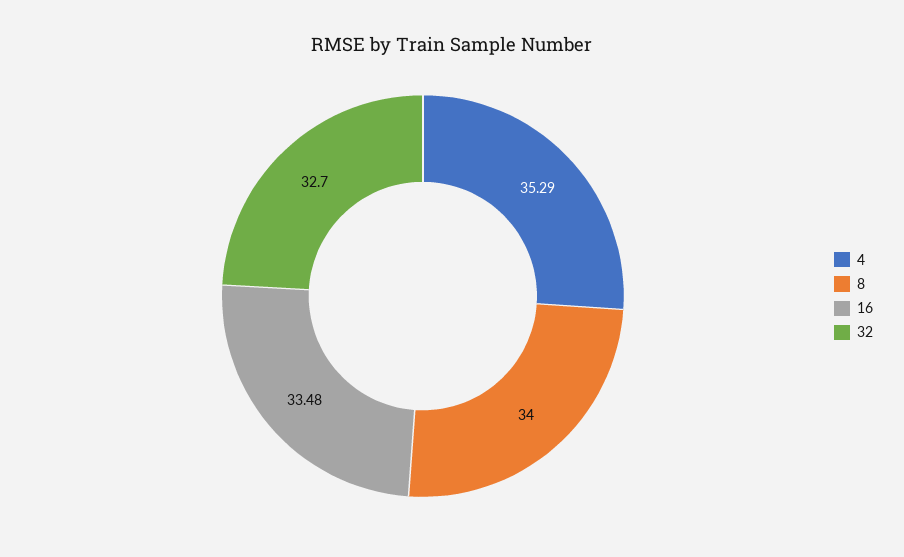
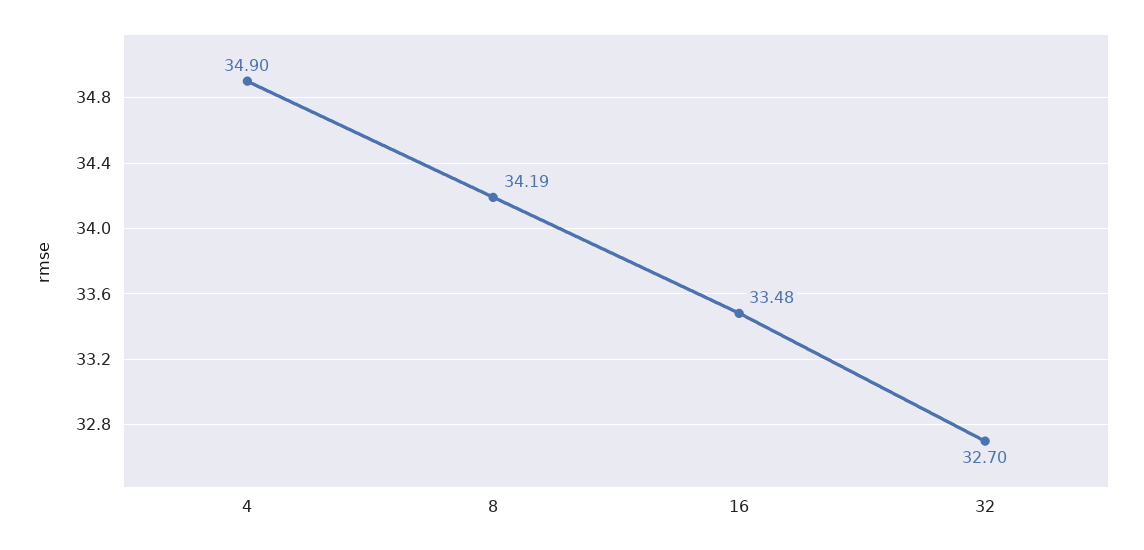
  {
-   "4": 35.29,
+   "4": 34.9,
-   "8": 34,
+   "8": 34.19,
    "16": 33.48,
    "32": 32.7
  }

